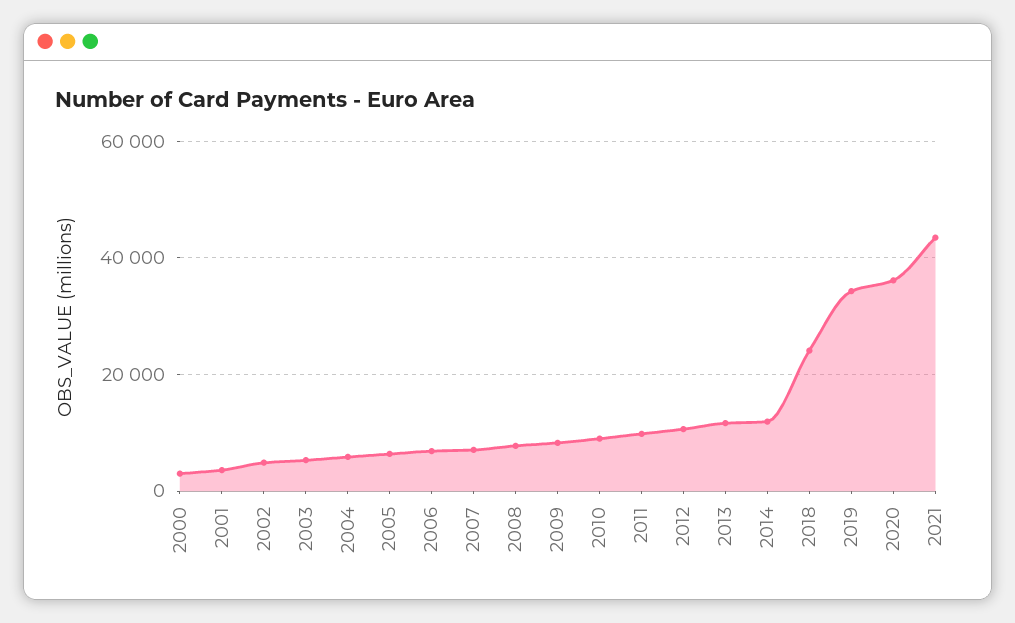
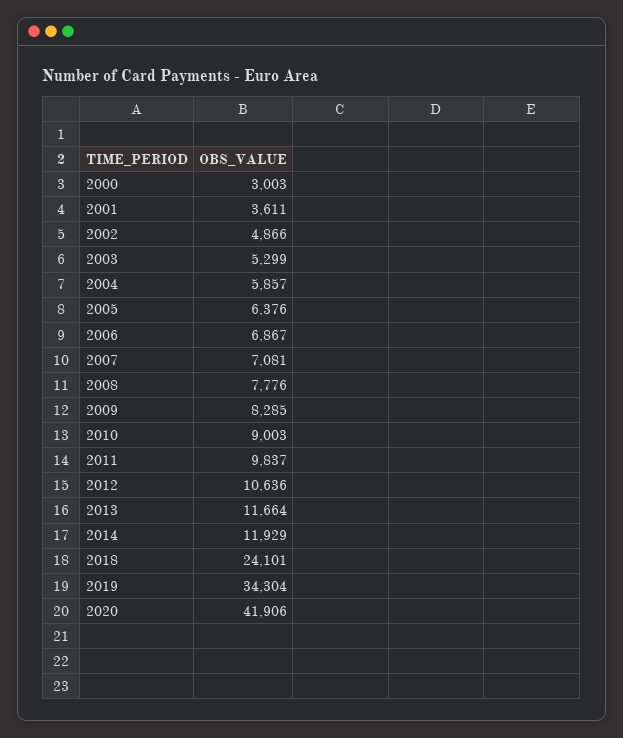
  {
    "2000": 3003,
    "2001": 3611,
    "2002": 4866,
    "2003": 5299,
    "2004": 5857,
    "2005": 6376,
    "2006": 6867,
    "2007": 7081,
    "2008": 7776,
    "2009": 8285,
    "2010": 9003,
    "2011": 9837,
    "2012": 10636,
    "2013": 11664,
    "2014": 11929,
    "2018": 24101,
    "2019": 34304,
-   "2020": 36000,
+   "2020": 41906
-   "2021": 44000
  }

